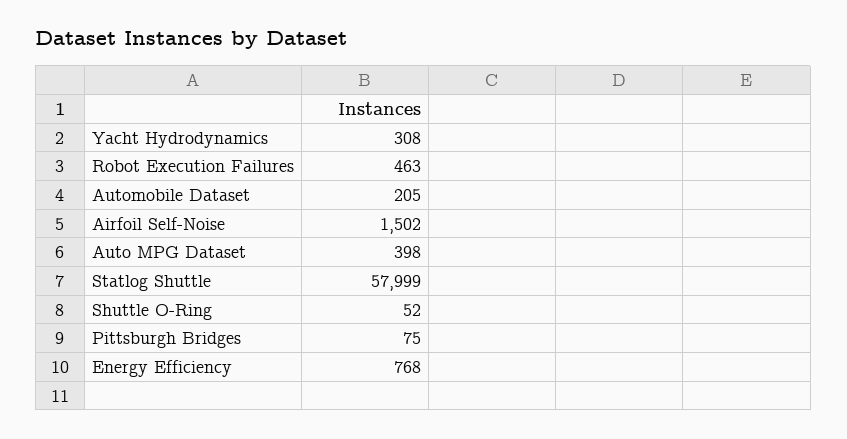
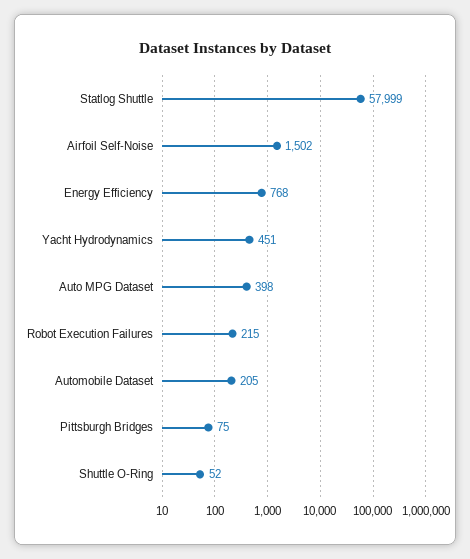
  {
-   "Yacht Hydrodynamics": 308,
+   "Yacht Hydrodynamics": 451,
-   "Robot Execution Failures": 463,
+   "Robot Execution Failures": 215,
    "Automobile Dataset": 205,
    "Airfoil Self-Noise": 1502,
    "Auto MPG Dataset": 398,
    "Statlog Shuttle": 57999,
    "Shuttle O-Ring": 52,
    "Pittsburgh Bridges": 75,
    "Energy Efficiency": 768
  }

